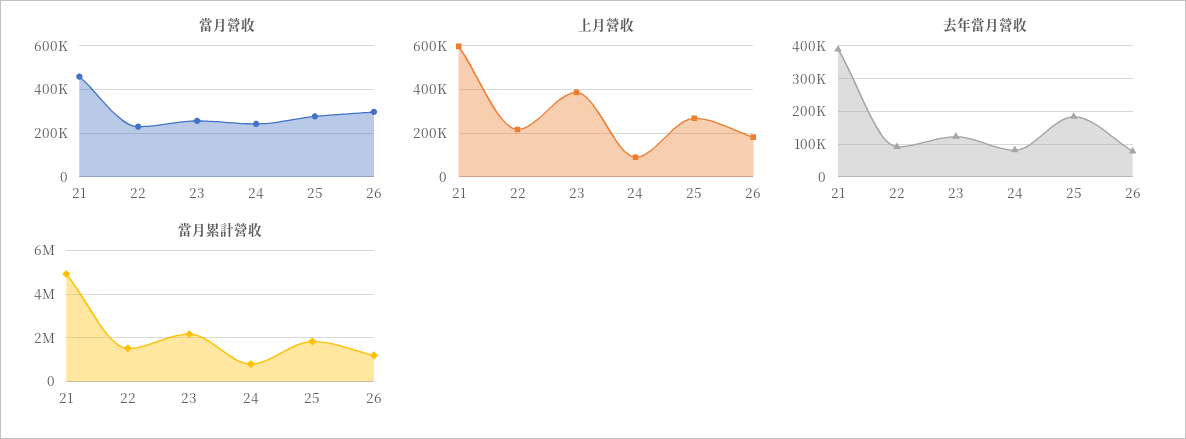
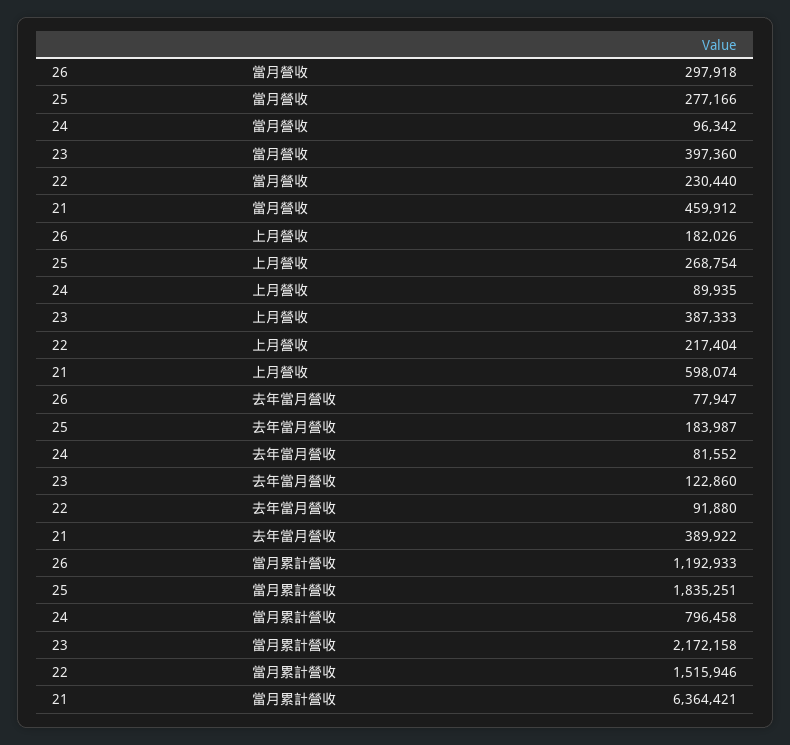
  {
    "當月營收": {
      "21": 459912,
      "22": 230440,
-     "23": 250000,
+     "23": 397360,
-     "24": 250000,
+     "24": 96342,
      "25": 277166,
      "26": 297918
    },
    "上月營收": {
      "21": 598074,
      "22": 217404,
      "23": 387333,
      "24": 89935,
      "25": 268754,
      "26": 182026
    },
    "去年當月營收": {
      "21": 389922,
      "22": 91880,
      "23": 122860,
      "24": 81552,
      "25": 183987,
      "26": 77947
    },
    "當月累計營收": {
-     "21": 5000000,
+     "21": 6364421,
      "22": 1515946,
      "23": 2172158,
      "24": 796458,
      "25": 1835251,
      "26": 1192933
    }
  }

